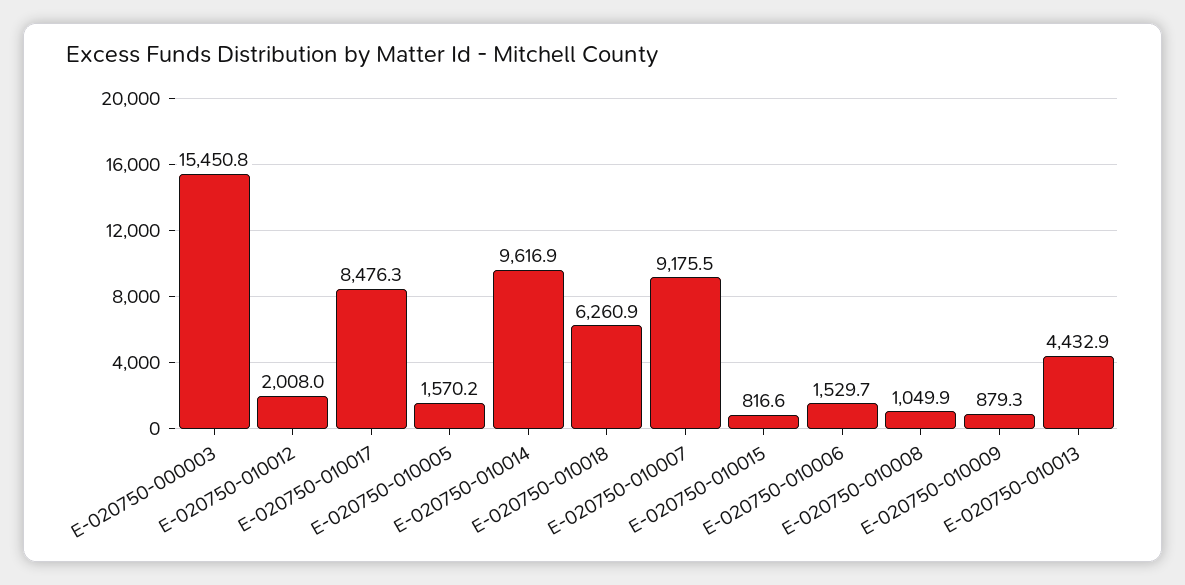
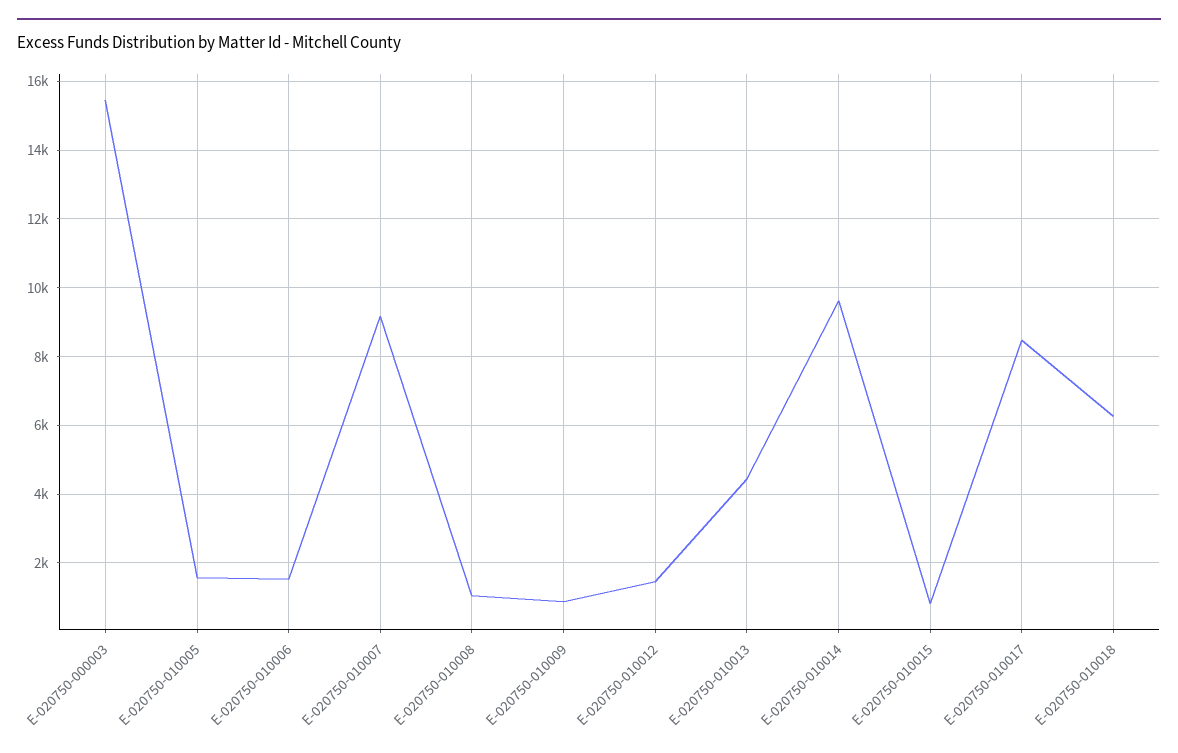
  {
    "E-020750-000003": 15450.8,
-   "E-020750-010012": 2008,
+   "E-020750-010012": 1400,
    "E-020750-010017": 8476.3,
    "E-020750-010005": 1570.2,
    "E-020750-010014": 9616.9,
    "E-020750-010018": 6260.9,
    "E-020750-010007": 9175.5,
    "E-020750-010015": 816.6,
    "E-020750-010006": 1529.7,
    "E-020750-010008": 1049.9,
    "E-020750-010009": 879.3,
    "E-020750-010013": 4432.9
  }

